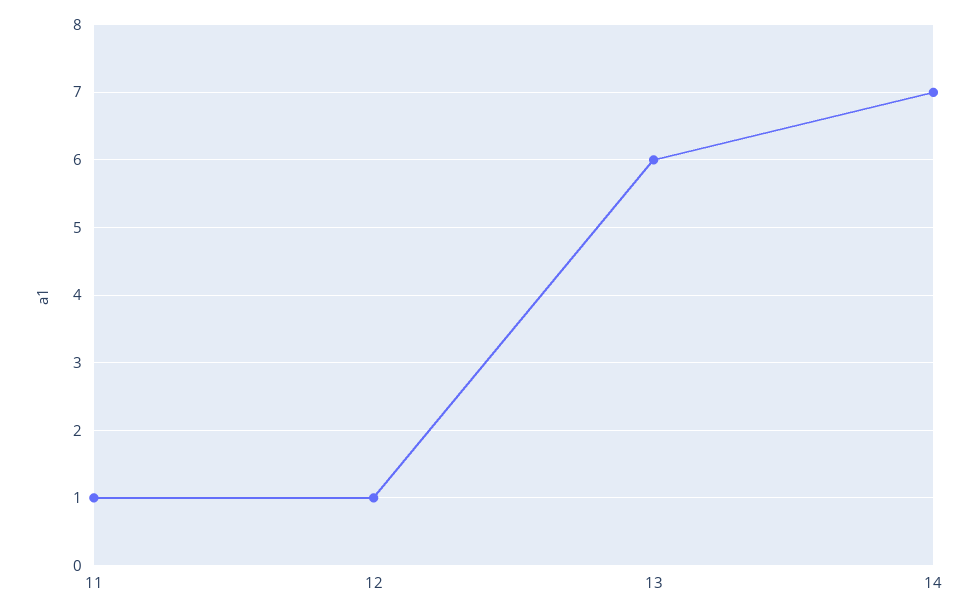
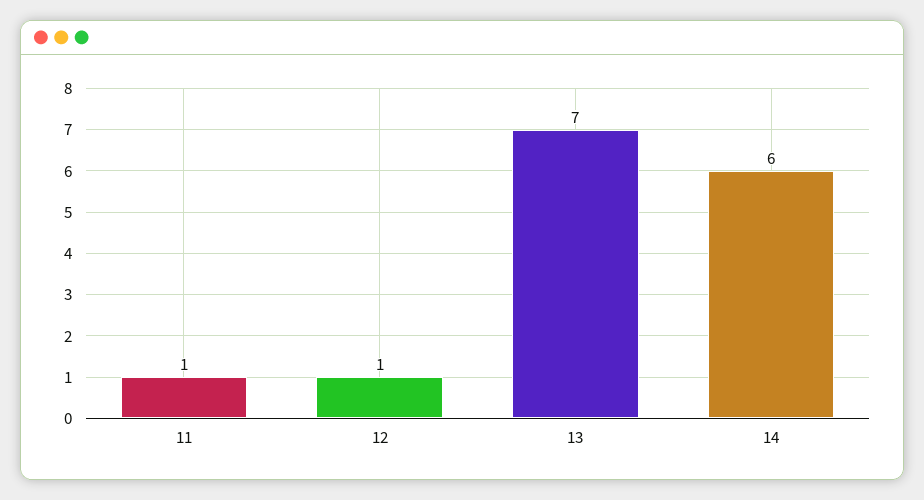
  {
    "11": 1,
    "12": 1,
-   "13": 6,
+   "13": 7,
-   "14": 7
+   "14": 6
  }

